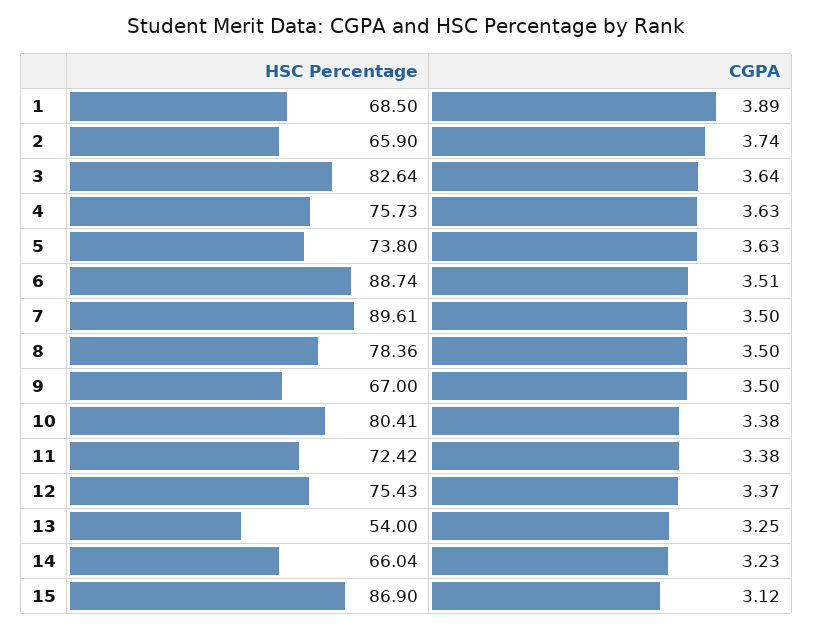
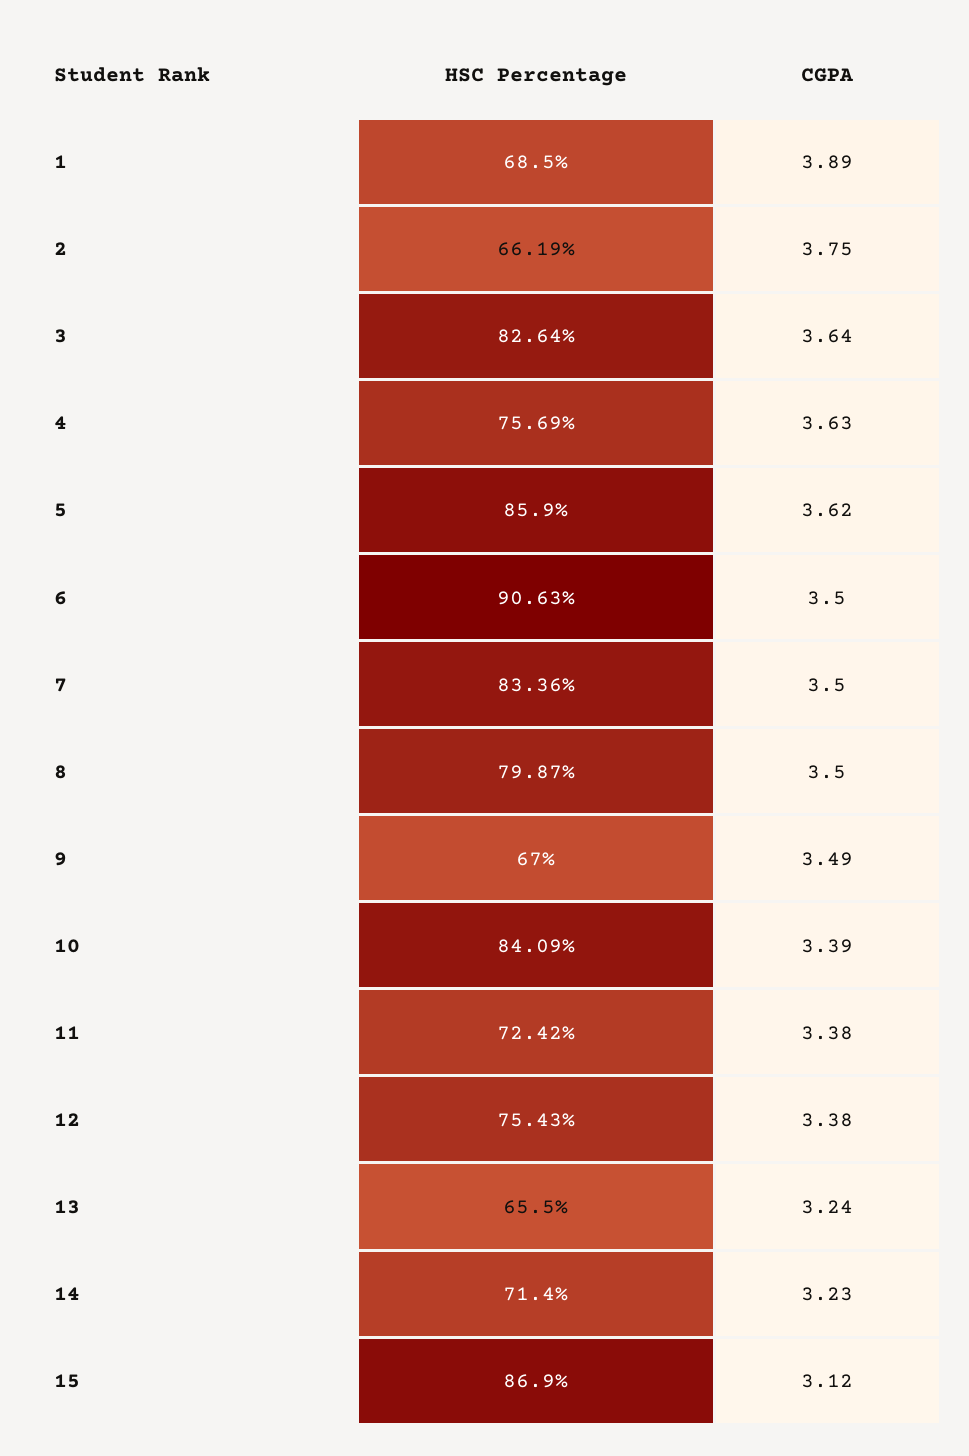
  {
    "HSC Percentage": {
      "1": 68.5,
-     "2": 65.9,
+     "2": 66.19,
      "3": 82.64,
-     "4": 75.73,
+     "4": 75.69,
-     "5": 73.8,
+     "5": 85.9,
-     "6": 88.74,
+     "6": 90.63,
-     "7": 89.61,
+     "7": 83.36,
-     "8": 78.36,
+     "8": 79.87,
      "9": 67,
-     "10": 80.41,
+     "10": 84.09,
      "11": 72.42,
      "12": 75.43,
-     "13": 54,
+     "13": 65.5,
-     "14": 66.04,
+     "14": 71.4,
      "15": 86.9
    },
    "CGPA": {
      "1": 3.89,
-     "2": 3.74,
+     "2": 3.75,
      "3": 3.64,
      "4": 3.63,
-     "5": 3.63,
+     "5": 3.62,
-     "6": 3.51,
+     "6": 3.5,
      "7": 3.5,
      "8": 3.5,
-     "9": 3.5,
+     "9": 3.49,
-     "10": 3.38,
+     "10": 3.39,
      "11": 3.38,
-     "12": 3.37,
+     "12": 3.38,
-     "13": 3.25,
+     "13": 3.24,
      "14": 3.23,
      "15": 3.12
    }
  }

